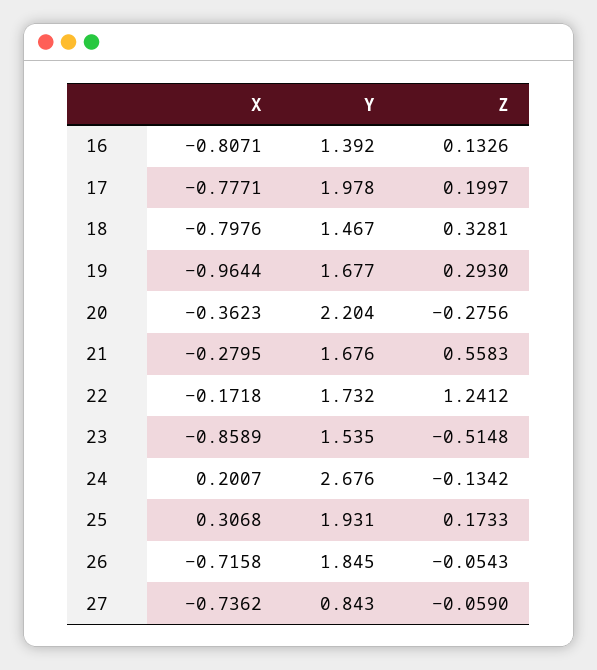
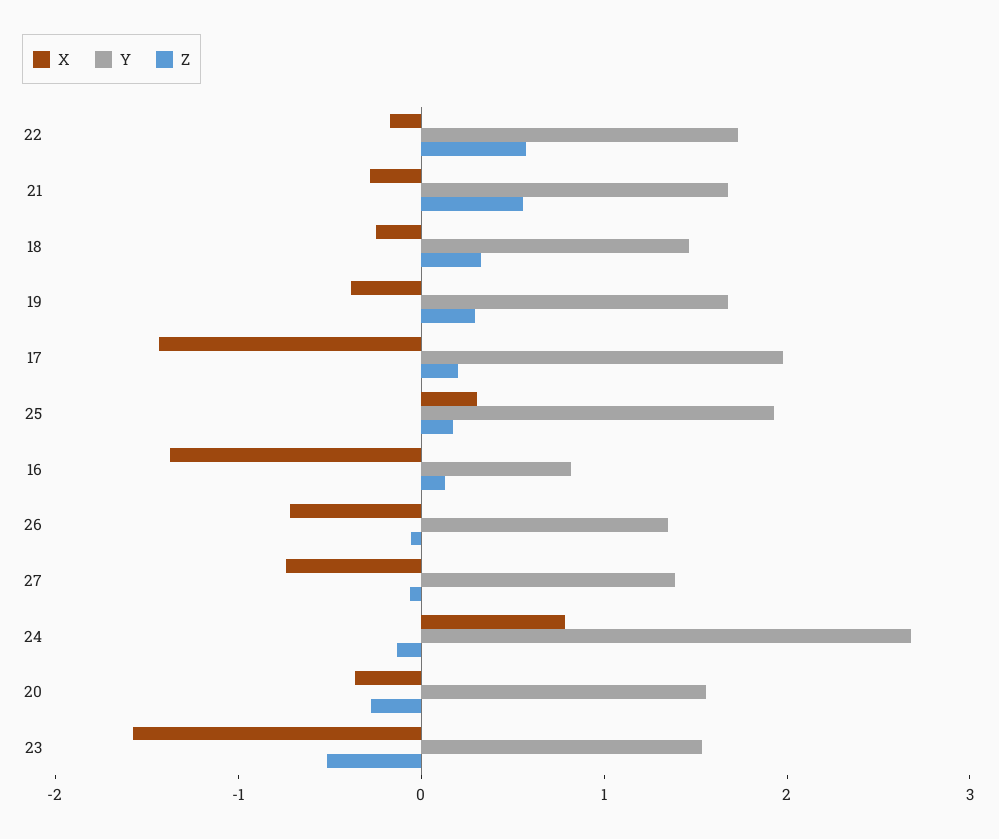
  {
    "X": {
-     "16": -0.8071,
+     "16": -1.4,
-     "17": -0.7771,
+     "17": -1.4,
-     "18": -0.7976,
+     "18": -0.2,
-     "19": -0.9644,
+     "19": -0.4,
      "20": -0.3623,
      "21": -0.2795,
      "22": -0.1718,
-     "23": -0.8589,
+     "23": -1.6,
-     "24": 0.2007,
+     "24": 0.8,
      "25": 0.3068,
      "26": -0.7158,
      "27": -0.7362
    },
    "Y": {
-     "16": 1.392,
+     "16": 0.8,
      "17": 1.978,
      "18": 1.467,
      "19": 1.677,
-     "20": 2.204,
+     "20": 1.6,
      "21": 1.676,
      "22": 1.732,
      "23": 1.535,
      "24": 2.676,
      "25": 1.931,
-     "26": 1.845,
+     "26": 1.4,
-     "27": 0.843
+     "27": 1.4
    },
    "Z": {
      "16": 0.1326,
      "17": 0.1997,
      "18": 0.3281,
      "19": 0.293,
      "20": -0.2756,
      "21": 0.5583,
-     "22": 1.2412,
+     "22": 0.6,
      "23": -0.5148,
      "24": -0.1342,
      "25": 0.1733,
      "26": -0.0543,
      "27": -0.059
    }
  }

